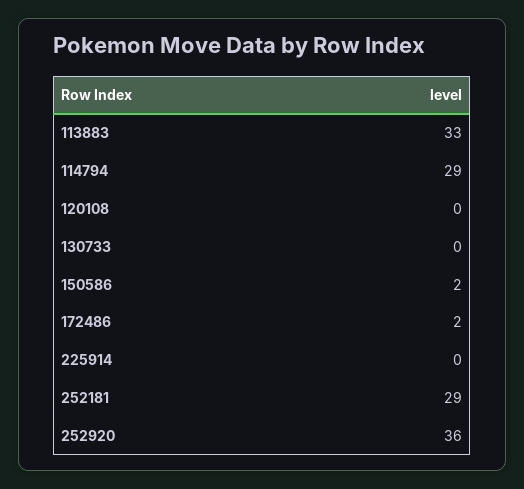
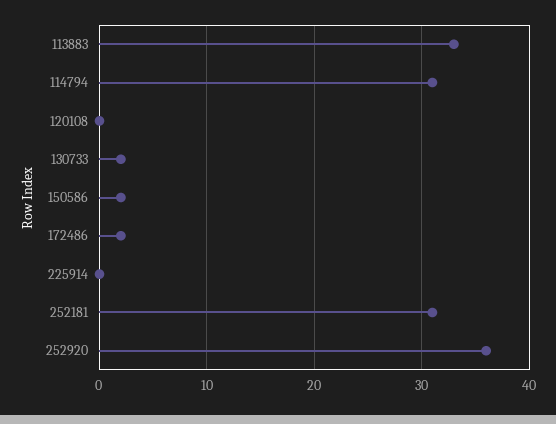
  {
    "113883": 33,
-   "114794": 29,
+   "114794": 31,
    "120108": 0,
-   "130733": 0,
+   "130733": 2,
    "150586": 2,
    "172486": 2,
    "225914": 0,
-   "252181": 29,
+   "252181": 31,
    "252920": 36
  }

